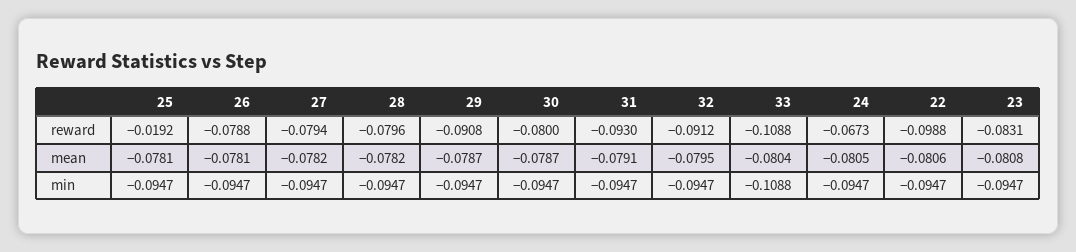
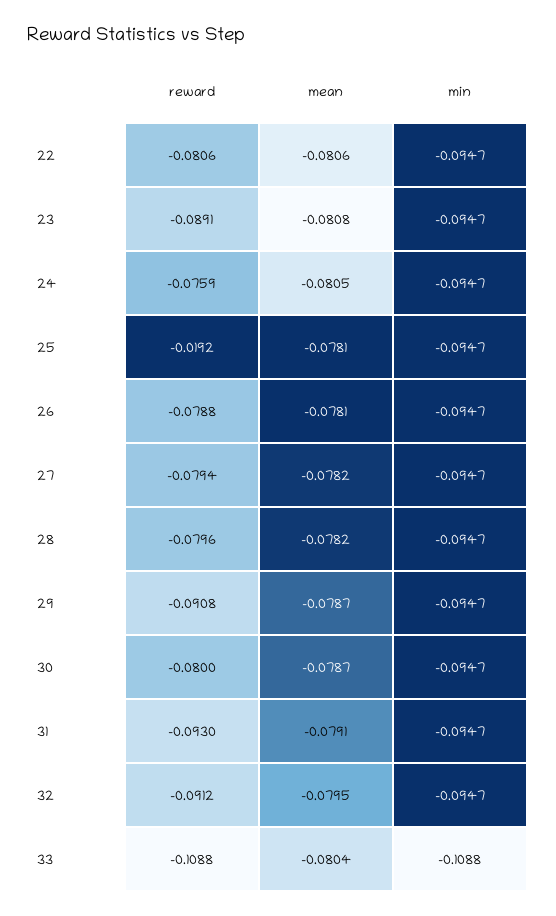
  {
    "25": {
      "reward": -0.0192,
      "mean": -0.0781,
      "min": -0.0947
    },
    "26": {
      "reward": -0.0788,
      "mean": -0.0781,
      "min": -0.0947
    },
    "27": {
      "reward": -0.0794,
      "mean": -0.0782,
      "min": -0.0947
    },
    "28": {
      "reward": -0.0796,
      "mean": -0.0782,
      "min": -0.0947
    },
    "29": {
      "reward": -0.0908,
      "mean": -0.0787,
      "min": -0.0947
    },
    "30": {
      "reward": -0.08,
      "mean": -0.0787,
      "min": -0.0947
    },
    "31": {
      "reward": -0.093,
      "mean": -0.0791,
      "min": -0.0947
    },
    "32": {
      "reward": -0.0912,
      "mean": -0.0795,
      "min": -0.0947
    },
    "33": {
      "reward": -0.1088,
      "mean": -0.0804,
      "min": -0.1088
    },
    "24": {
-     "reward": -0.0673,
+     "reward": -0.0759,
      "mean": -0.0805,
      "min": -0.0947
    },
    "22": {
-     "reward": -0.0988,
+     "reward": -0.0806,
      "mean": -0.0806,
      "min": -0.0947
    },
    "23": {
-     "reward": -0.0831,
+     "reward": -0.0891,
      "mean": -0.0808,
      "min": -0.0947
    }
  }

